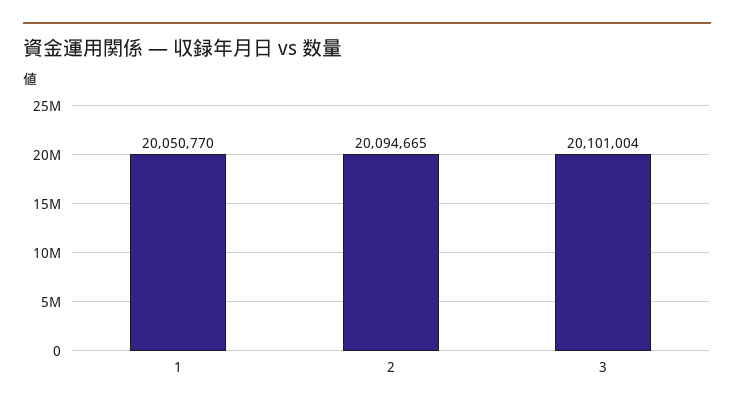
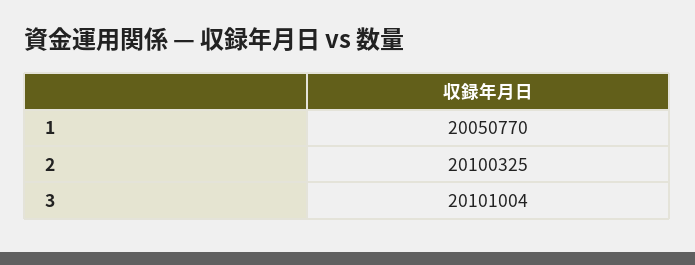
  {
    "1": 20050770,
-   "2": 20094665,
+   "2": 20100325,
    "3": 20101004
  }

